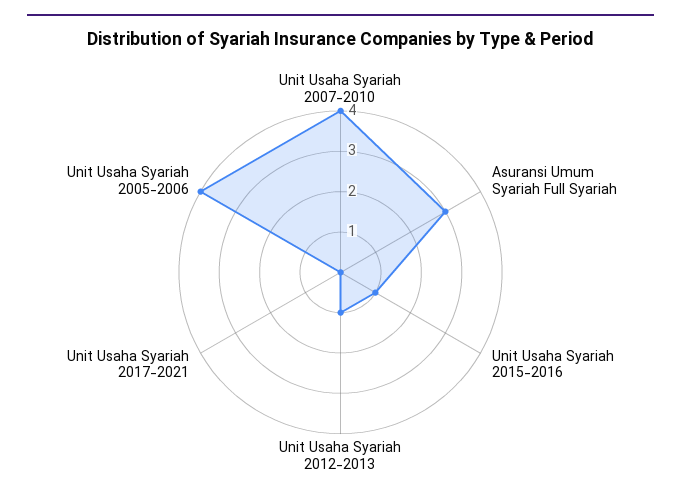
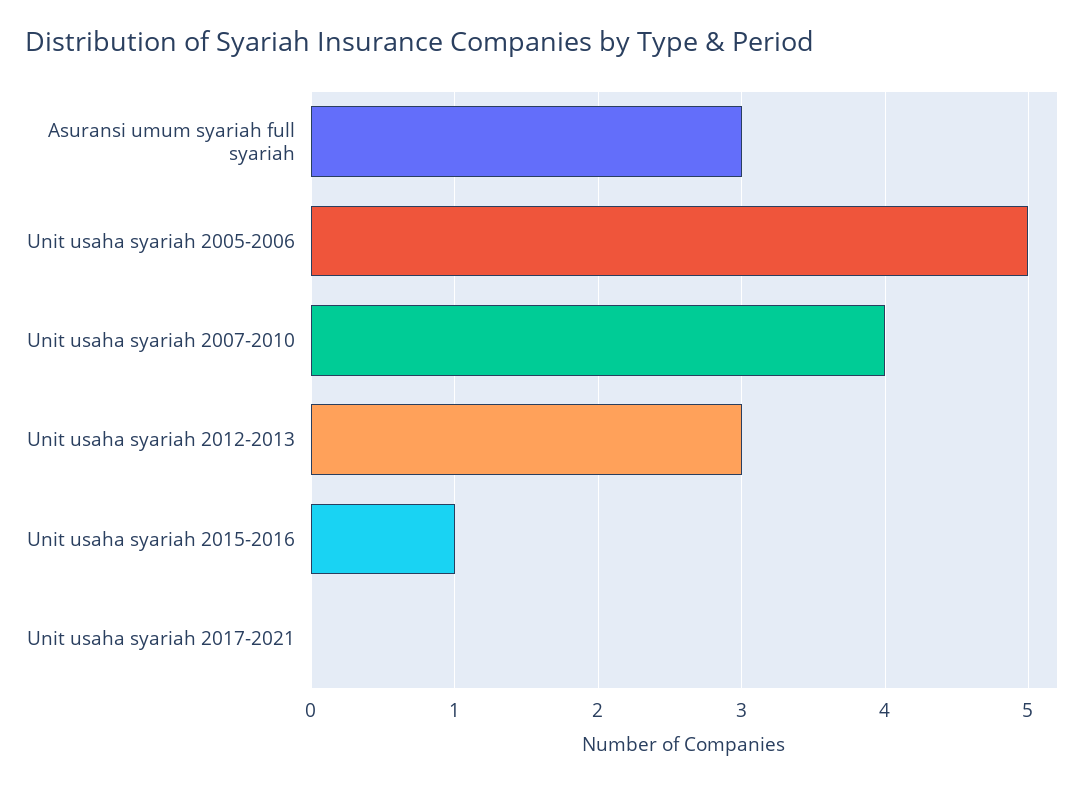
  {
    "Unit Usaha Syariah 2007-2010": 4,
    "Asuransi Umum Syariah Full Syariah": 3,
    "Unit Usaha Syariah 2015-2016": 1,
-   "Unit Usaha Syariah 2012-2013": 1,
+   "Unit Usaha Syariah 2012-2013": 3,
    "Unit Usaha Syariah 2017-2021": 0,
-   "Unit Usaha Syariah 2005-2006": 4
+   "Unit Usaha Syariah 2005-2006": 5
  }

